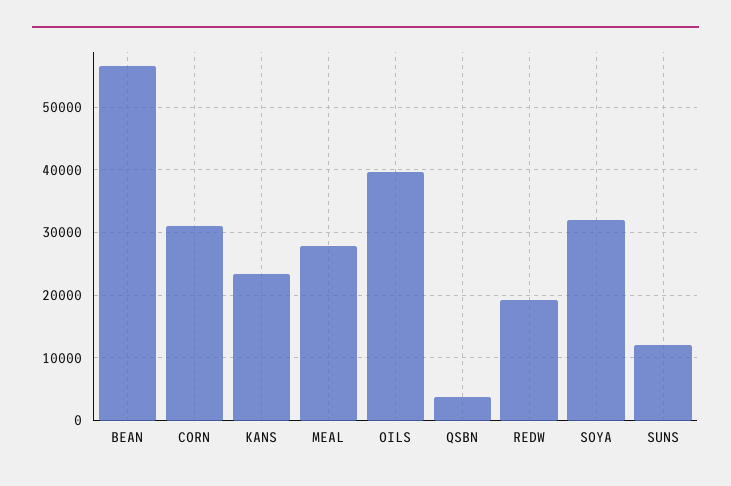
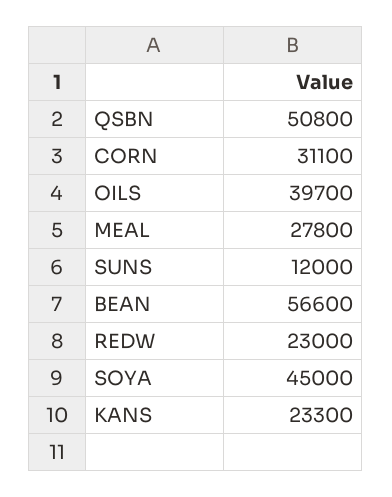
  {
    "BEAN": 56600,
    "CORN": 31100,
    "KANS": 23300,
    "MEAL": 27800,
    "OILS": 39700,
-   "QSBN": 4000,
+   "QSBN": 50800,
-   "REDW": 19000,
+   "REDW": 23000,
-   "SOYA": 32000,
+   "SOYA": 45000,
    "SUNS": 12000
  }

